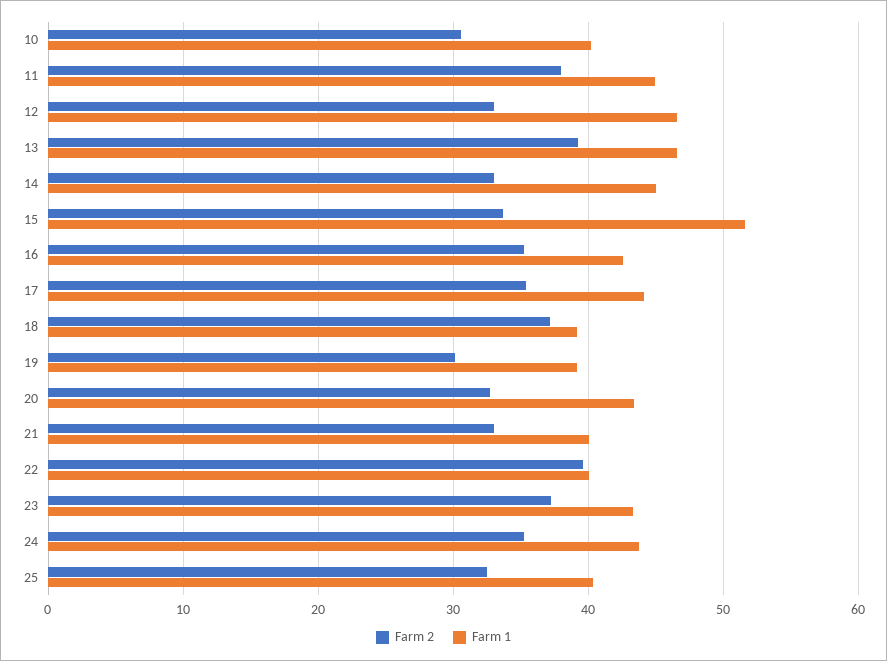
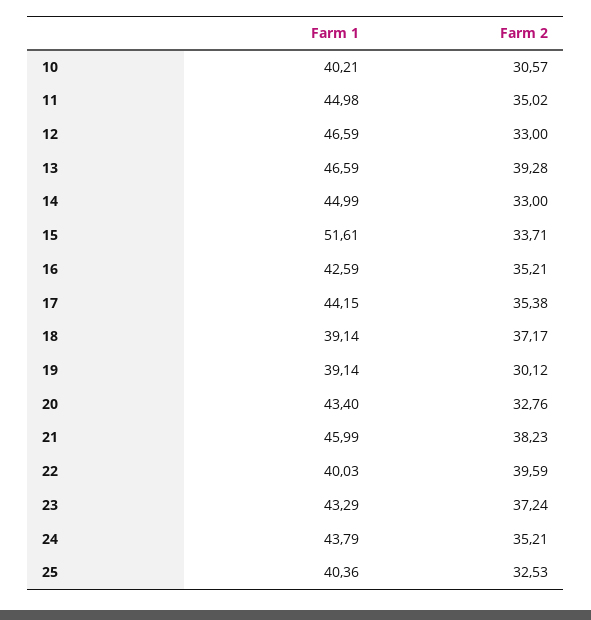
  {
    "Farm 2": {
      "10": 30.57,
-     "11": 38,
+     "11": 35.02,
      "12": 33,
      "13": 39.28,
      "14": 33,
      "15": 33.71,
      "16": 35.21,
      "17": 35.38,
      "18": 37.17,
      "19": 30.12,
      "20": 32.76,
-     "21": 33,
+     "21": 38.23,
      "22": 39.59,
      "23": 37.24,
      "24": 35.21,
      "25": 32.53
    },
    "Farm 1": {
      "10": 40.21,
      "11": 44.98,
      "12": 46.59,
      "13": 46.59,
      "14": 44.99,
      "15": 51.61,
      "16": 42.59,
      "17": 44.15,
      "18": 39.14,
      "19": 39.14,
      "20": 43.4,
-     "21": 40,
+     "21": 45.99,
      "22": 40.03,
      "23": 43.29,
      "24": 43.79,
      "25": 40.36
    }
  }

